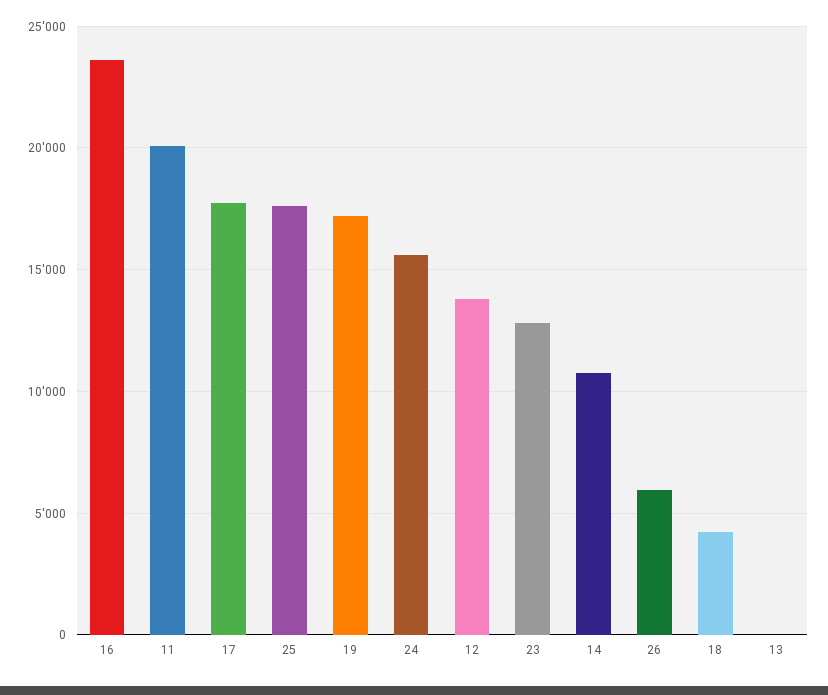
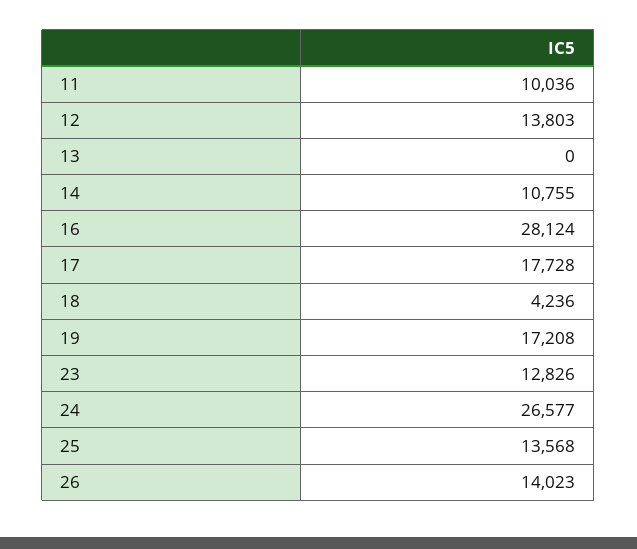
  {
-   "16": 23500,
+   "16": 28124,
-   "11": 20000,
+   "11": 10036,
    "17": 17728,
-   "25": 17500,
+   "25": 13568,
    "19": 17208,
-   "24": 15500,
+   "24": 26577,
    "12": 13803,
    "23": 12826,
    "14": 10755,
-   "26": 6000,
+   "26": 14023,
    "18": 4236,
    "13": 0
  }

